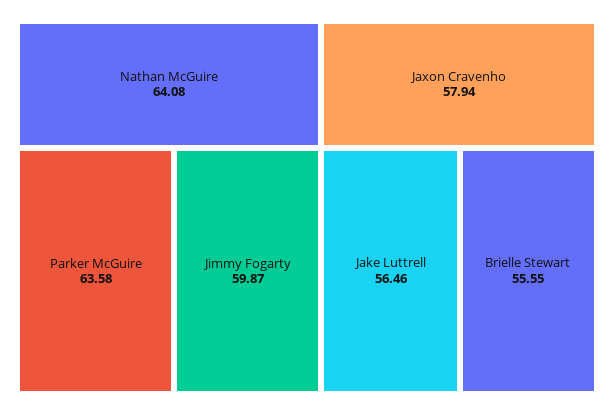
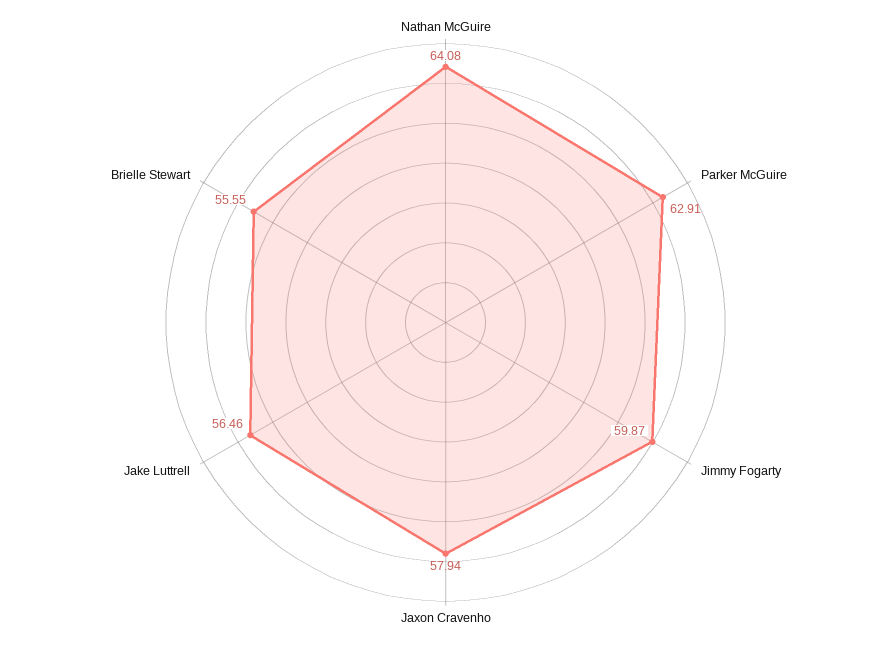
  {
    "Nathan McGuire": 64.08,
-   "Parker McGuire": 63.58,
+   "Parker McGuire": 62.91,
    "Jimmy Fogarty": 59.87,
    "Jaxon Cravenho": 57.94,
    "Jake Luttrell": 56.46,
    "Brielle Stewart": 55.55
  }

